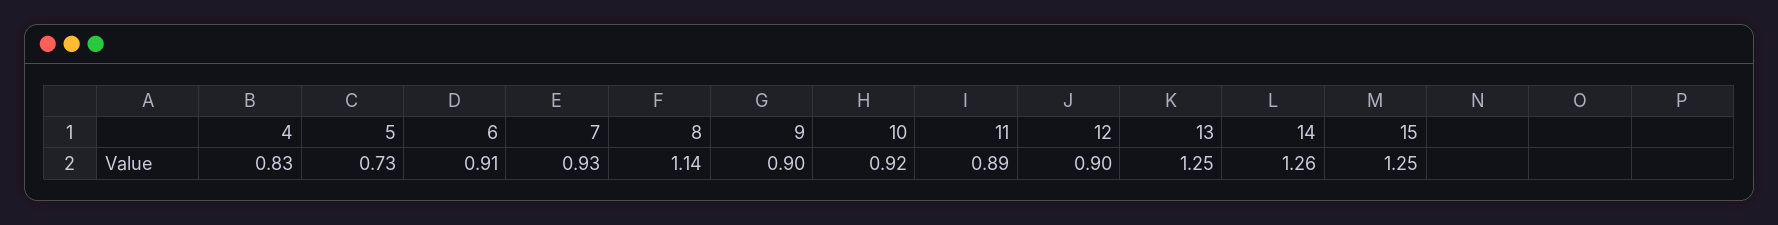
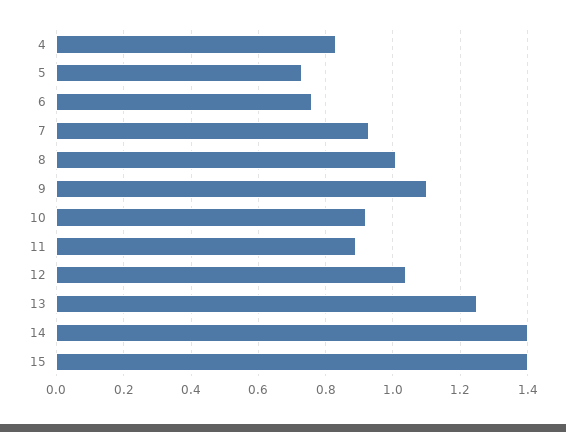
  {
    "4": 0.83,
    "5": 0.73,
-   "6": 0.91,
+   "6": 0.75,
    "7": 0.93,
-   "8": 1.14,
+   "8": 1,
-   "9": 0.9,
+   "9": 1.1,
    "10": 0.92,
    "11": 0.89,
-   "12": 0.9,
+   "12": 1.05,
    "13": 1.25,
-   "14": 1.26,
+   "14": 1.4,
-   "15": 1.25
+   "15": 1.4
  }

